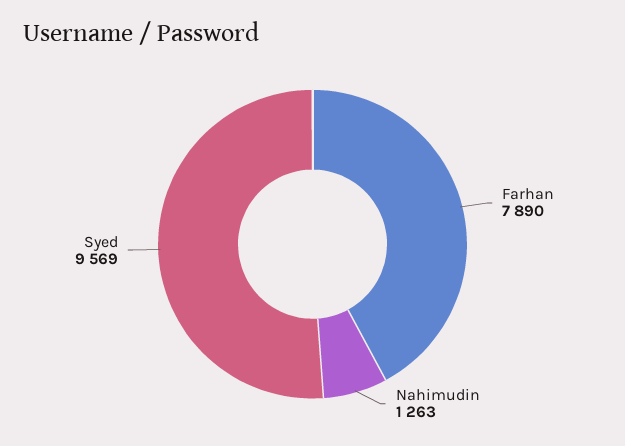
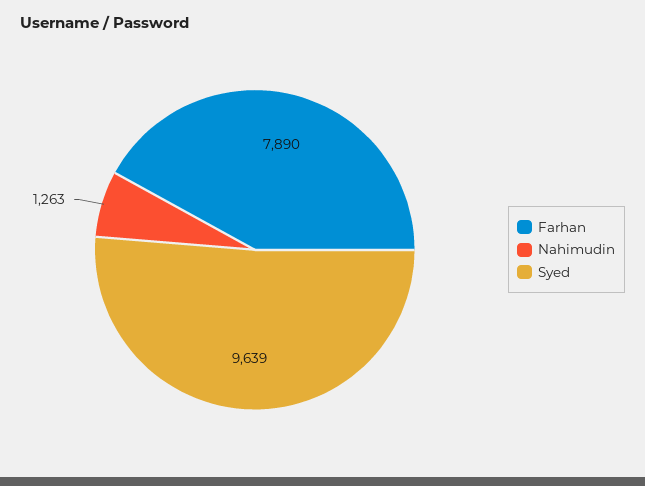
  {
    "Farhan": 7890,
    "Nahimudin": 1263,
-   "Syed": 9569
+   "Syed": 9639
  }

